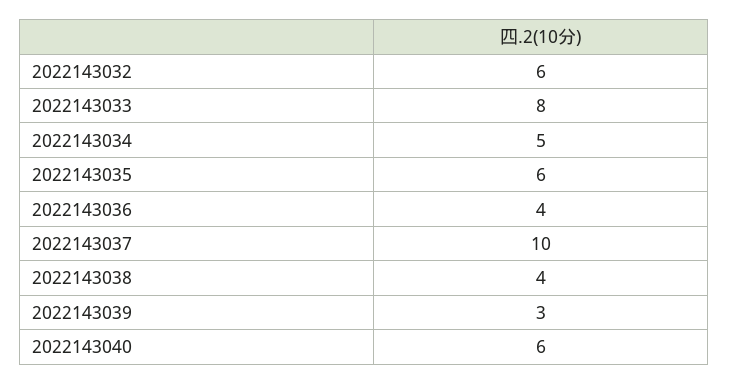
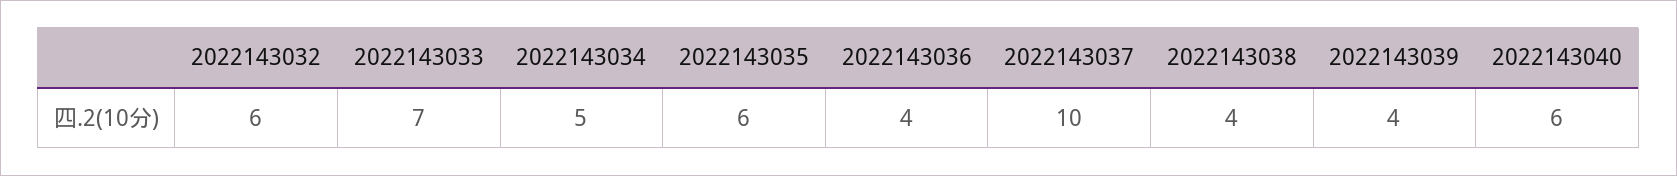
  {
    "2022143032": 6,
-   "2022143033": 8,
+   "2022143033": 7,
    "2022143034": 5,
    "2022143035": 6,
    "2022143036": 4,
    "2022143037": 10,
    "2022143038": 4,
-   "2022143039": 3,
+   "2022143039": 4,
    "2022143040": 6
  }

